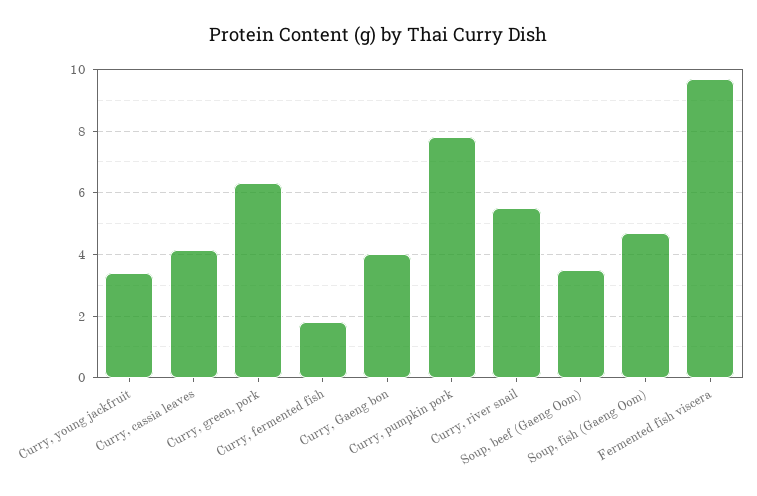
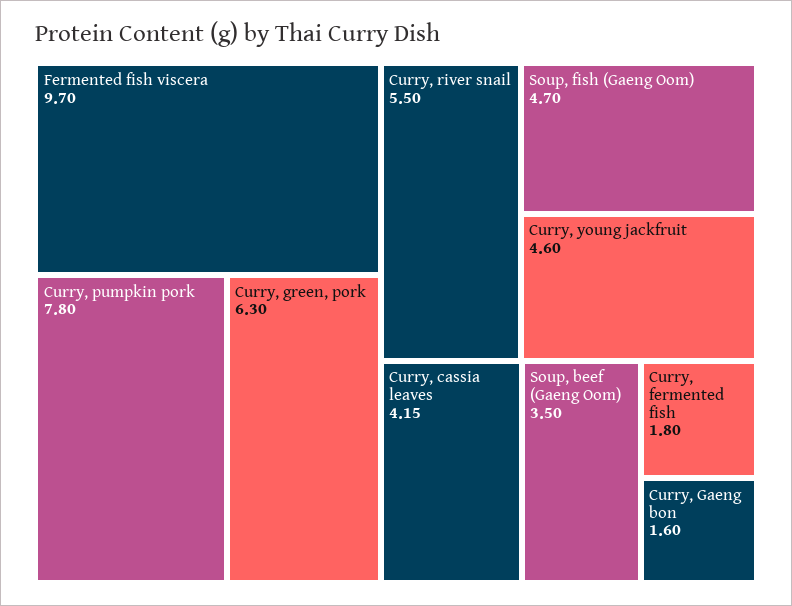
  {
-   "Curry, young jackfruit": 3.4,
+   "Curry, young jackfruit": 4.6,
    "Curry, cassia leaves": 4.15,
    "Curry, green, pork": 6.3,
    "Curry, fermented fish": 1.8,
-   "Curry, Gaeng bon": 4,
+   "Curry, Gaeng bon": 1.6,
    "Curry, pumpkin pork": 7.8,
    "Curry, river snail": 5.5,
    "Soup, beef (Gaeng Oom)": 3.5,
    "Soup, fish (Gaeng Oom)": 4.7,
    "Fermented fish viscera": 9.7
  }

